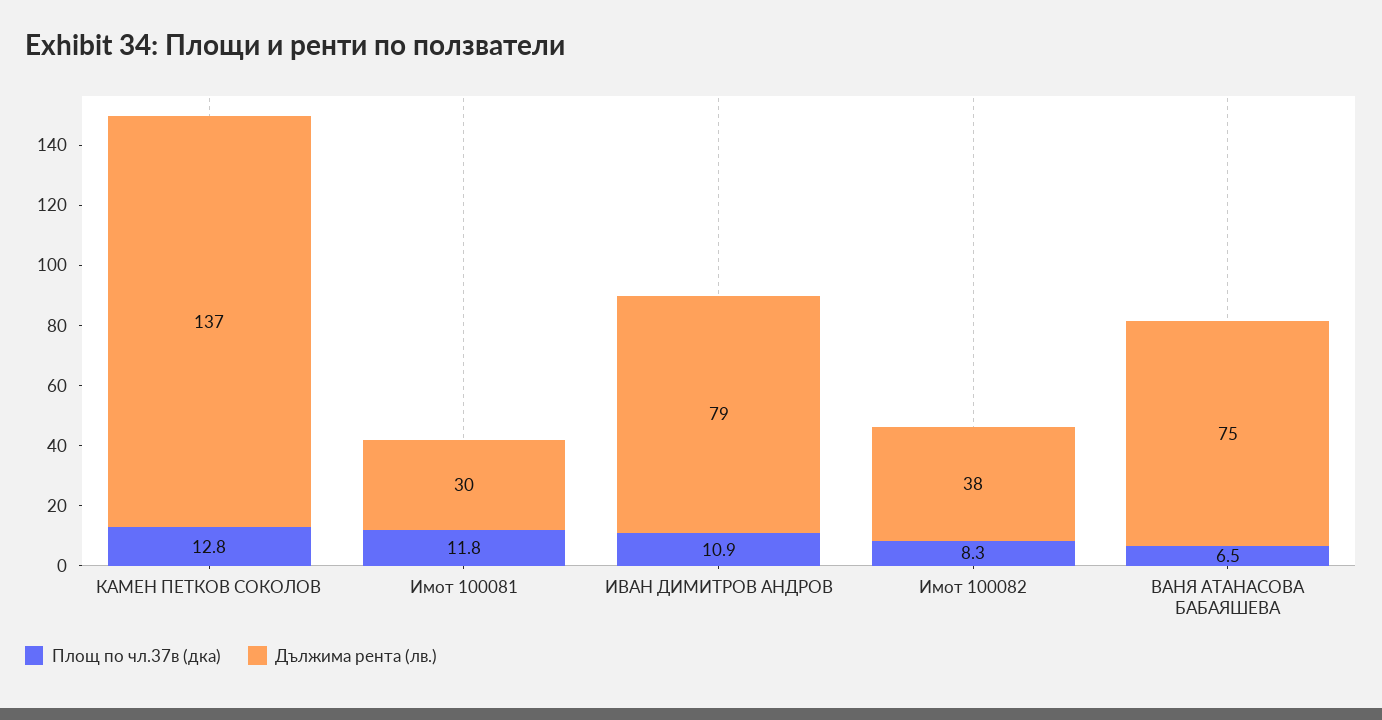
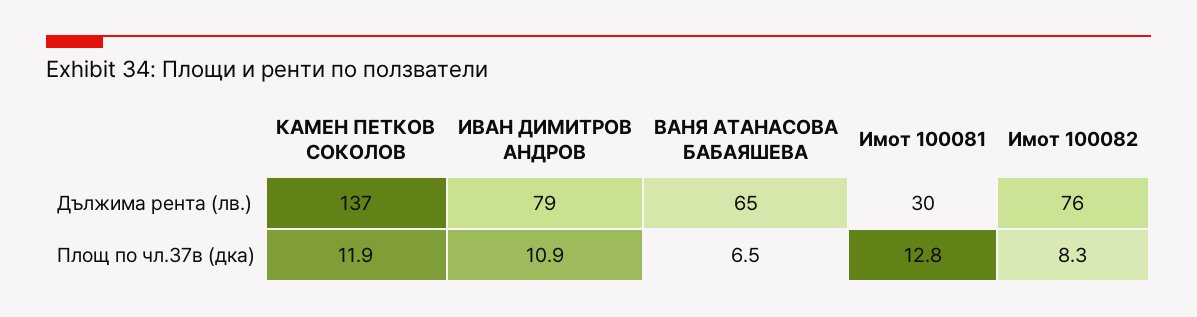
  {
    "Площ по чл.37в (дка)": {
-     "КАМЕН ПЕТКОВ СОКОЛОВ": 12.8,
+     "КАМЕН ПЕТКОВ СОКОЛОВ": 11.9,
-     "Имот 100081": 11.8,
+     "Имот 100081": 12.8,
      "ИВАН ДИМИТРОВ АНДРОВ": 10.9,
      "Имот 100082": 8.3,
      "ВАНЯ АТАНАСОВА БАБАЯШЕВА": 6.5
    },
    "Дължима рента (лв.)": {
      "КАМЕН ПЕТКОВ СОКОЛОВ": 137,
      "Имот 100081": 30,
      "ИВАН ДИМИТРОВ АНДРОВ": 79,
-     "Имот 100082": 38,
+     "Имот 100082": 76,
-     "ВАНЯ АТАНАСОВА БАБАЯШЕВА": 75
+     "ВАНЯ АТАНАСОВА БАБАЯШЕВА": 65
    }
  }

